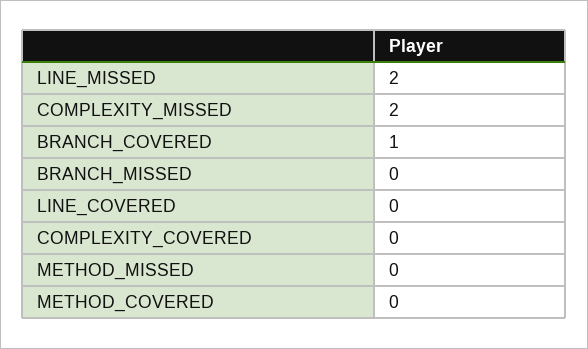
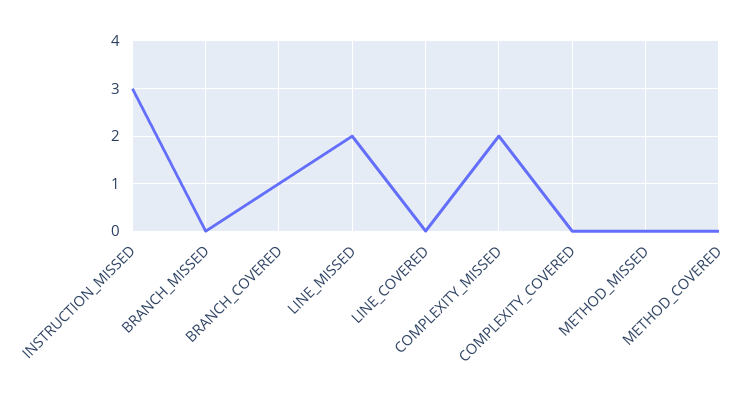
  {
    "LINE_MISSED": 2,
    "COMPLEXITY_MISSED": 2,
    "BRANCH_COVERED": 1,
    "BRANCH_MISSED": 0,
    "LINE_COVERED": 0,
    "COMPLEXITY_COVERED": 0,
    "METHOD_MISSED": 0,
-   "METHOD_COVERED": 0
+   "METHOD_COVERED": 0,
+   "INSTRUCTION_MISSED": 3
  }

